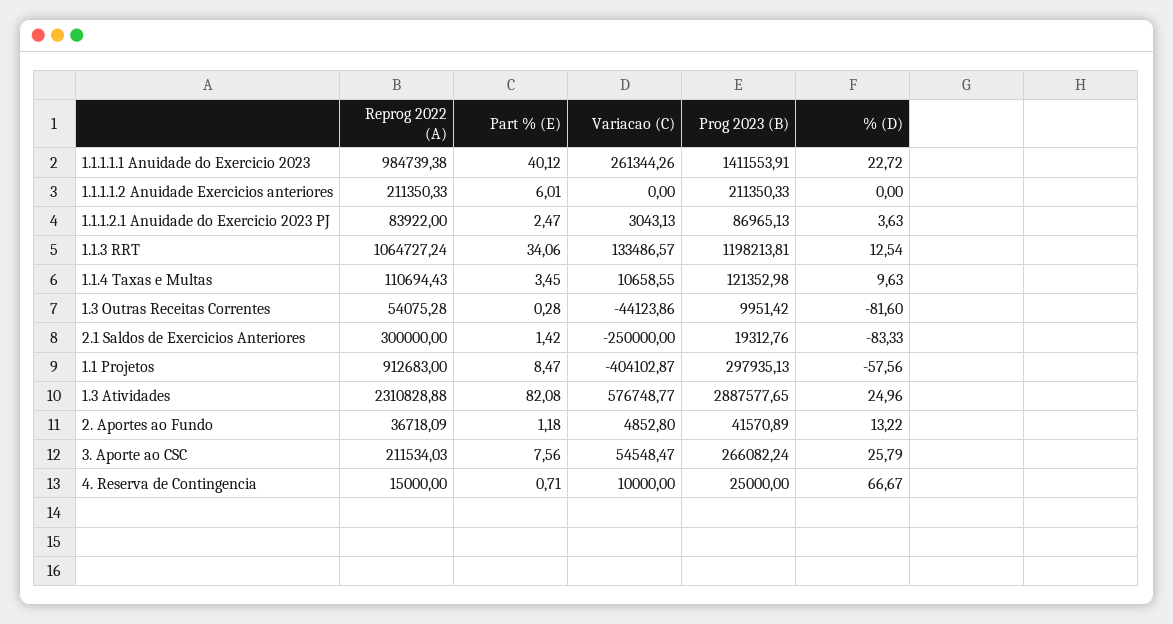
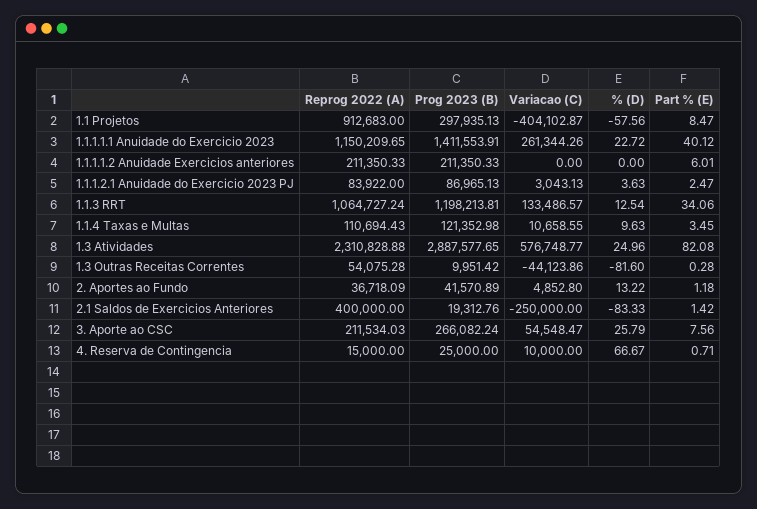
  {
    "Reprog 2022 (A)": {
-     "1.1.1.1.1 Anuidade do Exercicio 2023": 984739.38,
+     "1.1.1.1.1 Anuidade do Exercicio 2023": 1150209.65,
      "1.1.1.1.2 Anuidade Exercicios anteriores": 211350.33,
      "1.1.1.2.1 Anuidade do Exercicio 2023 PJ": 83922,
      "1.1.3 RRT": 1064727.24,
      "1.1.4 Taxas e Multas": 110694.43,
      "1.3 Outras Receitas Correntes": 54075.28,
-     "2.1 Saldos de Exercicios Anteriores": 300000,
+     "2.1 Saldos de Exercicios Anteriores": 400000,
      "1.1 Projetos": 912683,
      "1.3 Atividades": 2310828.88,
      "2. Aportes ao Fundo": 36718.09,
      "3. Aporte ao CSC": 211534.03,
      "4. Reserva de Contingencia": 15000
    },
    "Part % (E)": {
      "1.1.1.1.1 Anuidade do Exercicio 2023": 40.12,
      "1.1.1.1.2 Anuidade Exercicios anteriores": 6.01,
      "1.1.1.2.1 Anuidade do Exercicio 2023 PJ": 2.47,
      "1.1.3 RRT": 34.06,
      "1.1.4 Taxas e Multas": 3.45,
      "1.3 Outras Receitas Correntes": 0.28,
      "2.1 Saldos de Exercicios Anteriores": 1.42,
      "1.1 Projetos": 8.47,
      "1.3 Atividades": 82.08,
      "2. Aportes ao Fundo": 1.18,
      "3. Aporte ao CSC": 7.56,
      "4. Reserva de Contingencia": 0.71
    },
    "Variacao (C)": {
      "1.1.1.1.1 Anuidade do Exercicio 2023": 261344.26,
      "1.1.1.1.2 Anuidade Exercicios anteriores": 0,
      "1.1.1.2.1 Anuidade do Exercicio 2023 PJ": 3043.13,
      "1.1.3 RRT": 133486.57,
      "1.1.4 Taxas e Multas": 10658.55,
      "1.3 Outras Receitas Correntes": -44123.86,
      "2.1 Saldos de Exercicios Anteriores": -250000,
      "1.1 Projetos": -404102.87,
      "1.3 Atividades": 576748.77,
      "2. Aportes ao Fundo": 4852.8,
      "3. Aporte ao CSC": 54548.47,
      "4. Reserva de Contingencia": 10000
    },
    "Prog 2023 (B)": {
      "1.1.1.1.1 Anuidade do Exercicio 2023": 1411553.91,
      "1.1.1.1.2 Anuidade Exercicios anteriores": 211350.33,
      "1.1.1.2.1 Anuidade do Exercicio 2023 PJ": 86965.13,
      "1.1.3 RRT": 1198213.81,
      "1.1.4 Taxas e Multas": 121352.98,
      "1.3 Outras Receitas Correntes": 9951.42,
      "2.1 Saldos de Exercicios Anteriores": 19312.76,
      "1.1 Projetos": 297935.13,
      "1.3 Atividades": 2887577.65,
      "2. Aportes ao Fundo": 41570.89,
      "3. Aporte ao CSC": 266082.24,
      "4. Reserva de Contingencia": 25000
    },
    "% (D)": {
      "1.1.1.1.1 Anuidade do Exercicio 2023": 22.72,
      "1.1.1.1.2 Anuidade Exercicios anteriores": 0,
      "1.1.1.2.1 Anuidade do Exercicio 2023 PJ": 3.63,
      "1.1.3 RRT": 12.54,
      "1.1.4 Taxas e Multas": 9.63,
      "1.3 Outras Receitas Correntes": -81.6,
      "2.1 Saldos de Exercicios Anteriores": -83.33,
      "1.1 Projetos": -57.56,
      "1.3 Atividades": 24.96,
      "2. Aportes ao Fundo": 13.22,
      "3. Aporte ao CSC": 25.79,
      "4. Reserva de Contingencia": 66.67
    }
  }

